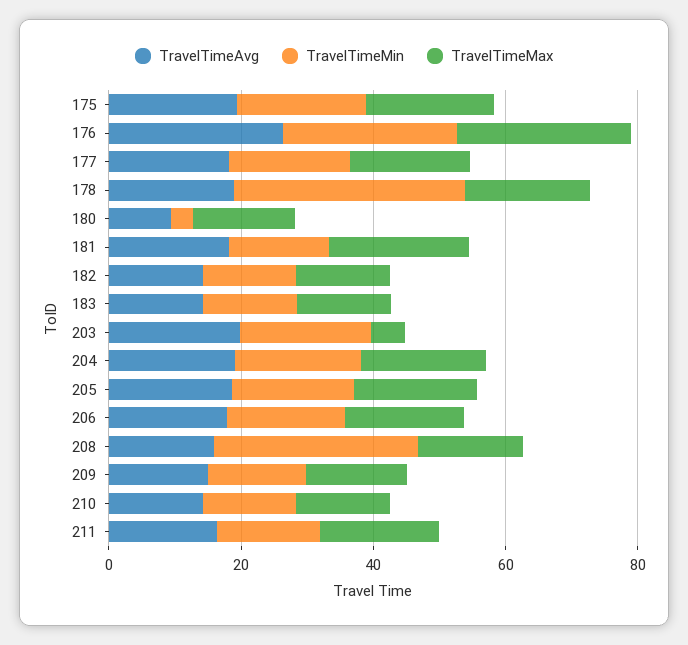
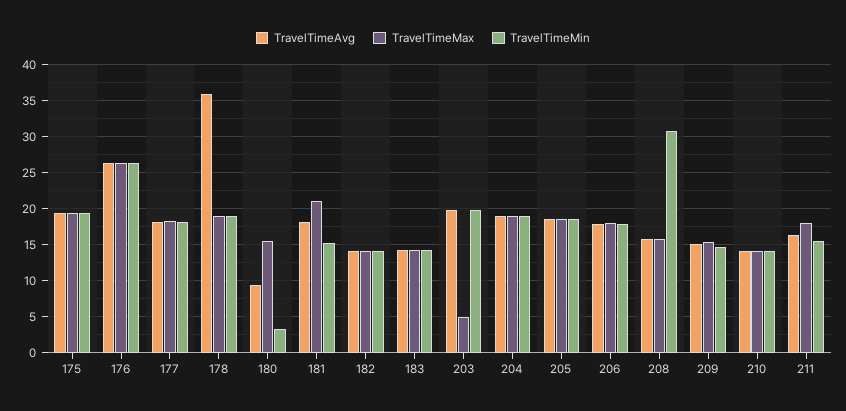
  {
    "TravelTimeAvg": {
      "175": 19,
      "176": 26,
      "177": 18,
-     "178": 20,
+     "178": 36,
      "180": 9,
      "181": 18,
      "182": 14,
      "183": 14,
      "203": 20,
      "204": 19,
      "205": 19,
      "206": 18,
      "208": 16,
      "209": 15,
      "210": 14,
      "211": 16
    },
    "TravelTimeMin": {
      "175": 19,
      "176": 26,
      "177": 18,
-     "178": 35,
+     "178": 19,
      "180": 3,
      "181": 15,
      "182": 14,
      "183": 14,
      "203": 20,
      "204": 19,
      "205": 19,
      "206": 18,
      "208": 31,
      "209": 15,
      "210": 14,
      "211": 15
    },
    "TravelTimeMax": {
      "175": 19,
      "176": 26,
      "177": 18,
      "178": 19,
      "180": 16,
      "181": 21,
      "182": 14,
      "183": 14,
      "203": 5,
      "204": 19,
      "205": 19,
      "206": 18,
      "208": 16,
      "209": 15,
      "210": 14,
      "211": 18
    }
  }

